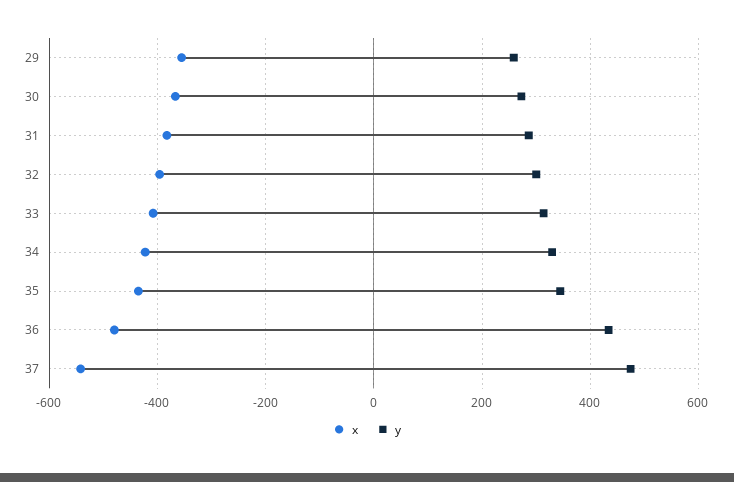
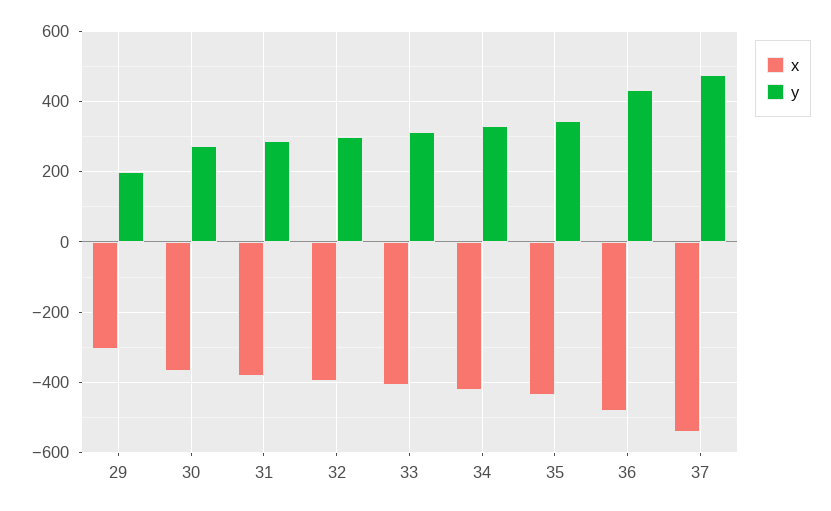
  {
    "x": {
-     "29": -360,
+     "29": -300,
      "30": -360,
      "31": -380,
      "32": -400,
      "33": -400,
      "34": -420,
      "35": -440,
      "36": -480,
      "37": -540
    },
    "y": {
-     "29": 260,
+     "29": 200,
      "30": 280,
      "31": 280,
      "32": 300,
      "33": 320,
      "34": 320,
      "35": 340,
      "36": 440,
      "37": 480
    }
  }

